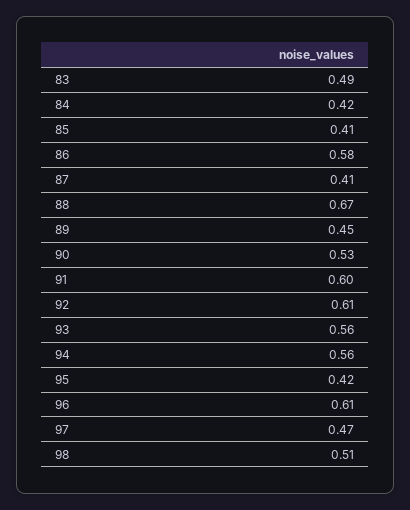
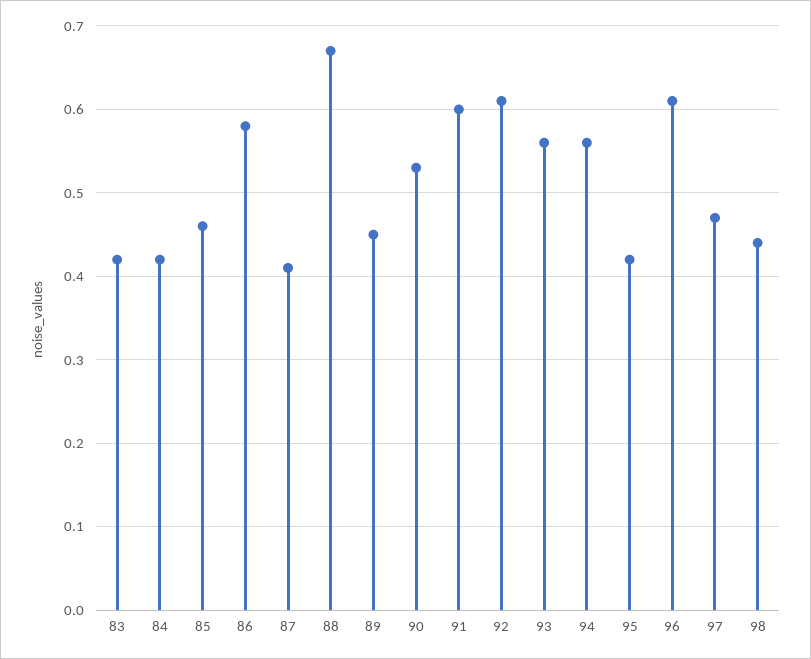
  {
-   "83": 0.49,
+   "83": 0.42,
    "84": 0.42,
-   "85": 0.41,
+   "85": 0.46,
    "86": 0.58,
    "87": 0.41,
    "88": 0.67,
    "89": 0.45,
    "90": 0.53,
    "91": 0.6,
    "92": 0.61,
    "93": 0.56,
    "94": 0.56,
    "95": 0.42,
    "96": 0.61,
    "97": 0.47,
-   "98": 0.51
+   "98": 0.44
  }

